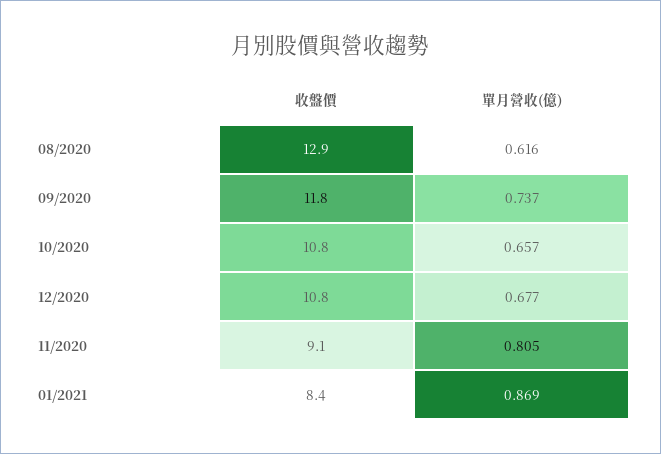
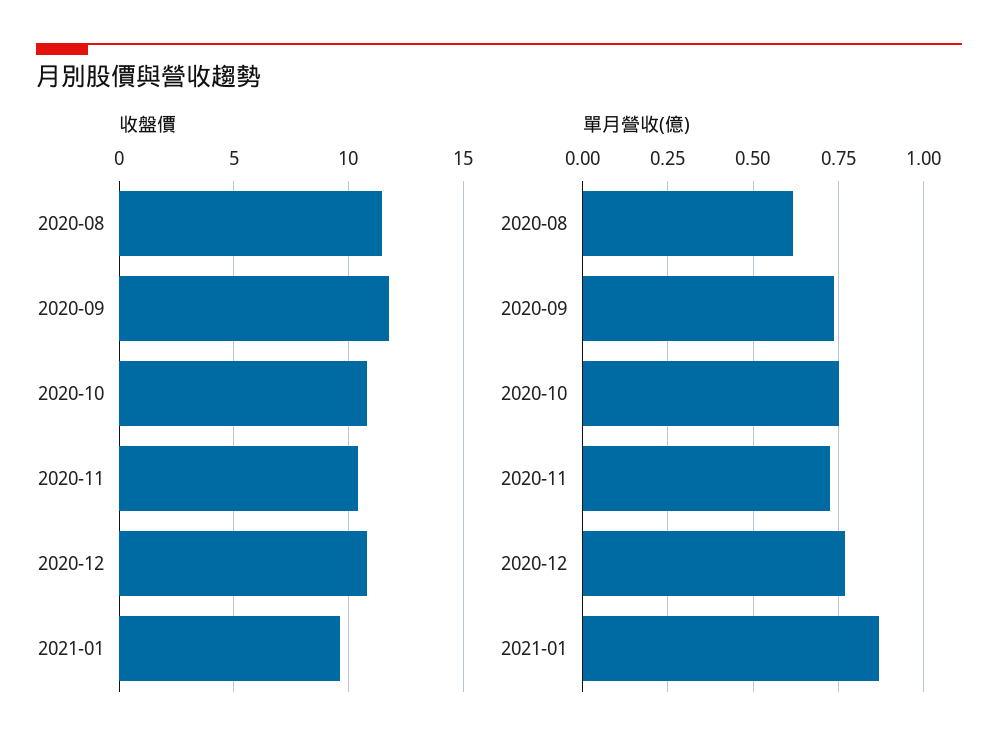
  {
    "收盤價": {
-     "08/2020": 12.9,
+     "08/2020": 11.5,
      "09/2020": 11.8,
      "10/2020": 10.8,
      "12/2020": 10.8,
-     "11/2020": 9.1,
+     "11/2020": 10.5,
-     "01/2021": 8.4
+     "01/2021": 9.5
    },
    "單月營收(億)": {
      "08/2020": 0.616,
      "09/2020": 0.737,
-     "10/2020": 0.657,
+     "10/2020": 0.75,
-     "12/2020": 0.677,
+     "12/2020": 0.775,
-     "11/2020": 0.805,
+     "11/2020": 0.725,
      "01/2021": 0.869
    }
  }

